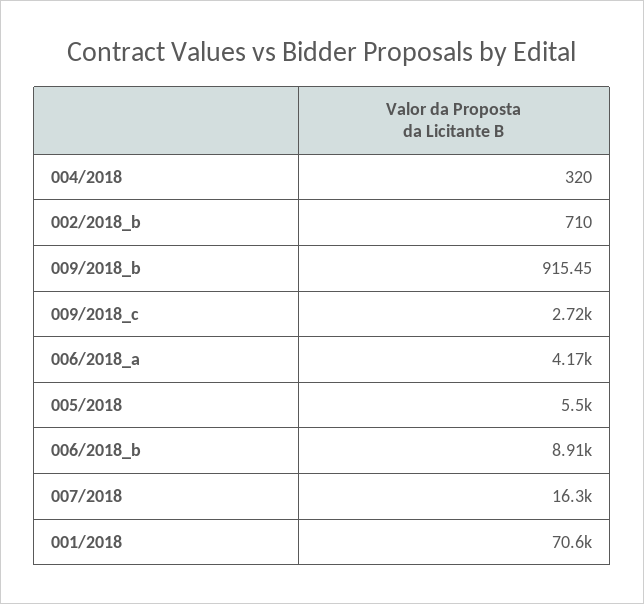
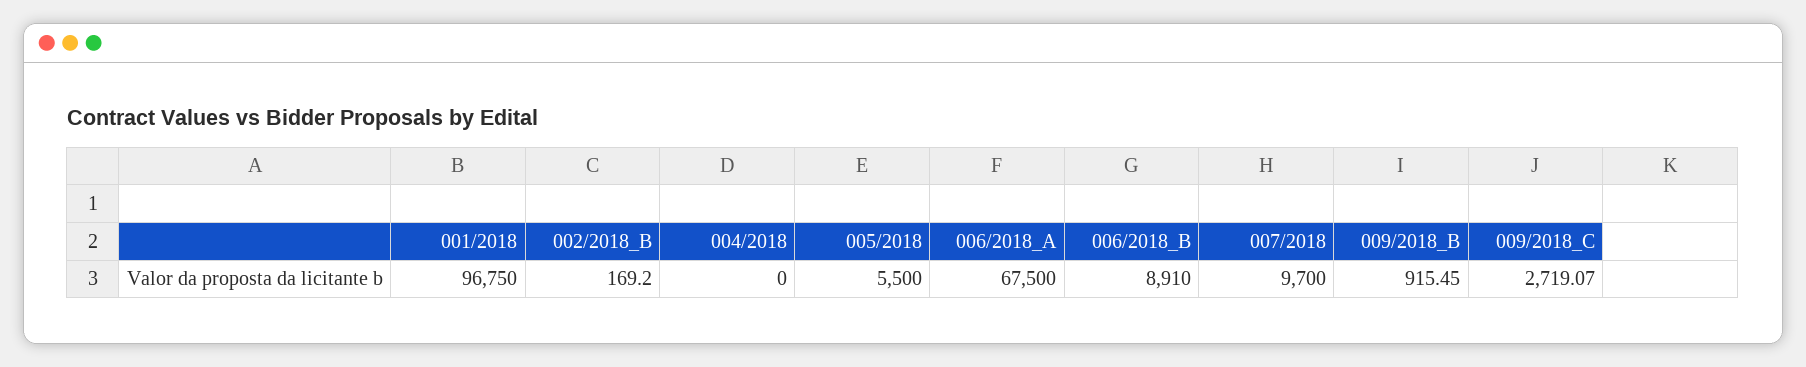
  {
-   "004/2018": 320,
+   "004/2018": 0,
-   "002/2018_b": 710,
+   "002/2018_b": 169.2,
    "009/2018_b": 915.45,
    "009/2018_c": 2719.07,
-   "006/2018_a": 4170,
+   "006/2018_a": 67500,
    "005/2018": 5500,
    "006/2018_b": 8910,
-   "007/2018": 16300,
+   "007/2018": 9700,
-   "001/2018": 70600
+   "001/2018": 96750
  }

